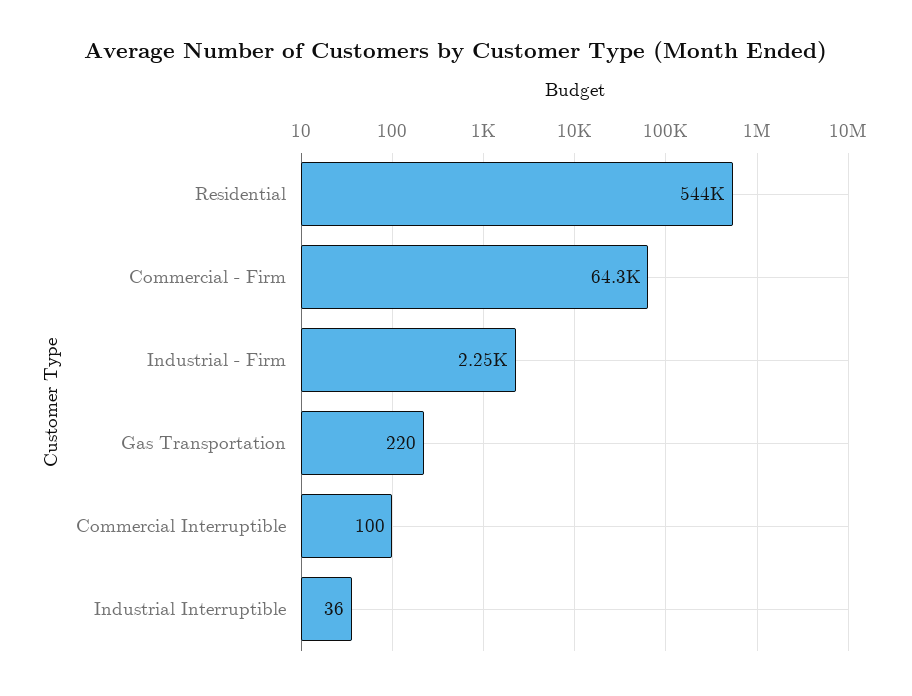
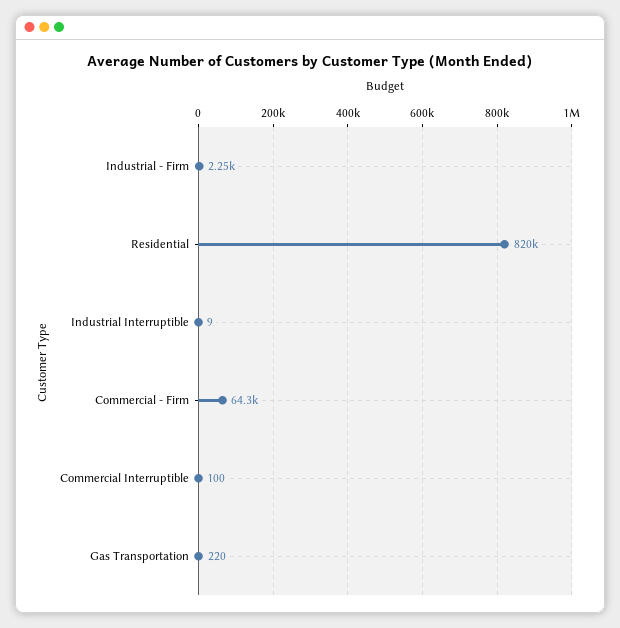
  {
-   "Residential": 544000,
+   "Residential": 820000,
    "Commercial - Firm": 64300,
    "Industrial - Firm": 2250,
    "Gas Transportation": 220,
    "Commercial Interruptible": 100,
-   "Industrial Interruptible": 36
+   "Industrial Interruptible": 9
  }

